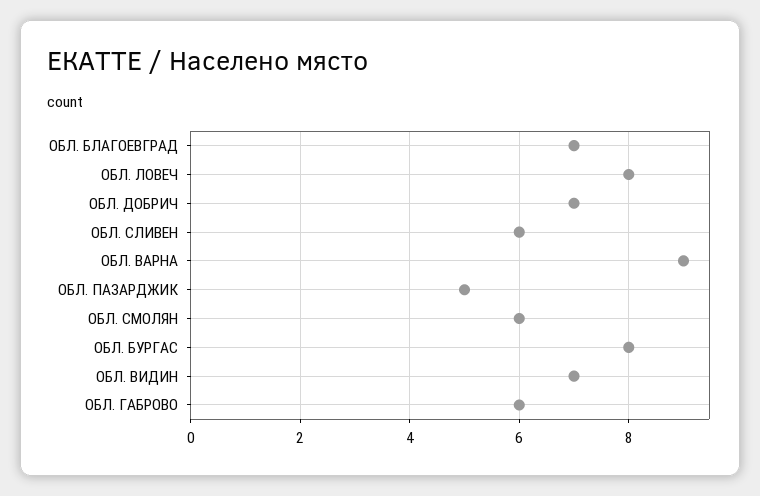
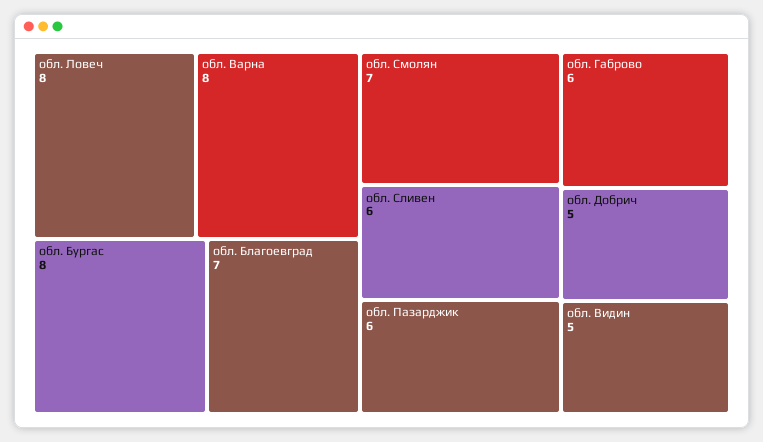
  {
    "ОБЛ. БЛАГОЕВГРАД": 7,
    "ОБЛ. ЛОВЕЧ": 8,
-   "ОБЛ. ДОБРИЧ": 7,
+   "ОБЛ. ДОБРИЧ": 5,
    "ОБЛ. СЛИВЕН": 6,
-   "ОБЛ. ВАРНА": 9,
+   "ОБЛ. ВАРНА": 8,
-   "ОБЛ. ПАЗАРДЖИК": 5,
+   "ОБЛ. ПАЗАРДЖИК": 6,
-   "ОБЛ. СМОЛЯН": 6,
+   "ОБЛ. СМОЛЯН": 7,
    "ОБЛ. БУРГАС": 8,
-   "ОБЛ. ВИДИН": 7,
+   "ОБЛ. ВИДИН": 5,
    "ОБЛ. ГАБРОВО": 6
  }

